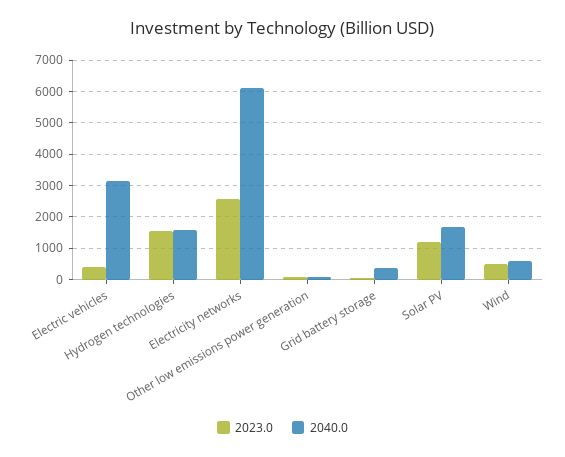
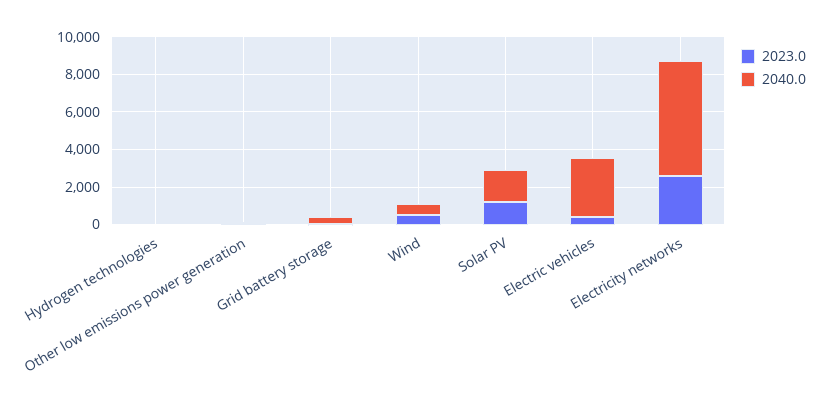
  {
    "2023.0": {
      "Electric vehicles": 400,
-     "Hydrogen technologies": 1600,
+     "Hydrogen technologies": 0,
      "Electricity networks": 2600,
      "Other low emissions power generation": 0,
      "Grid battery storage": 0,
      "Solar PV": 1200,
      "Wind": 600
    },
    "2040.0": {
      "Electric vehicles": 3200,
-     "Hydrogen technologies": 1600,
+     "Hydrogen technologies": 0,
      "Electricity networks": 6200,
      "Other low emissions power generation": 0,
      "Grid battery storage": 400,
      "Solar PV": 1600,
      "Wind": 600
    }
  }

